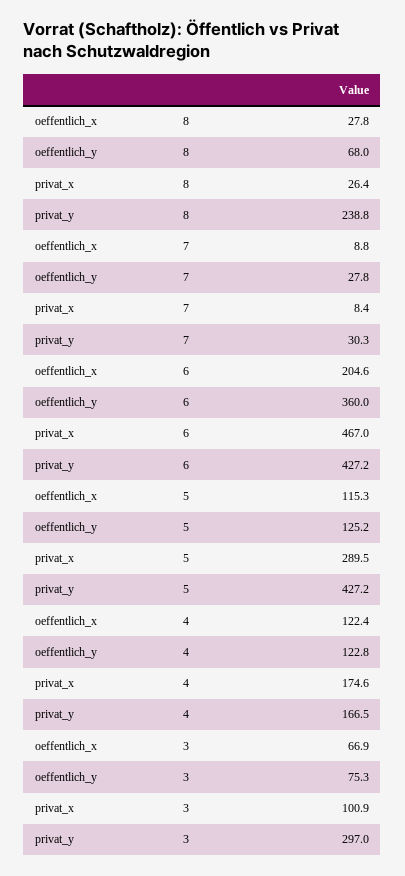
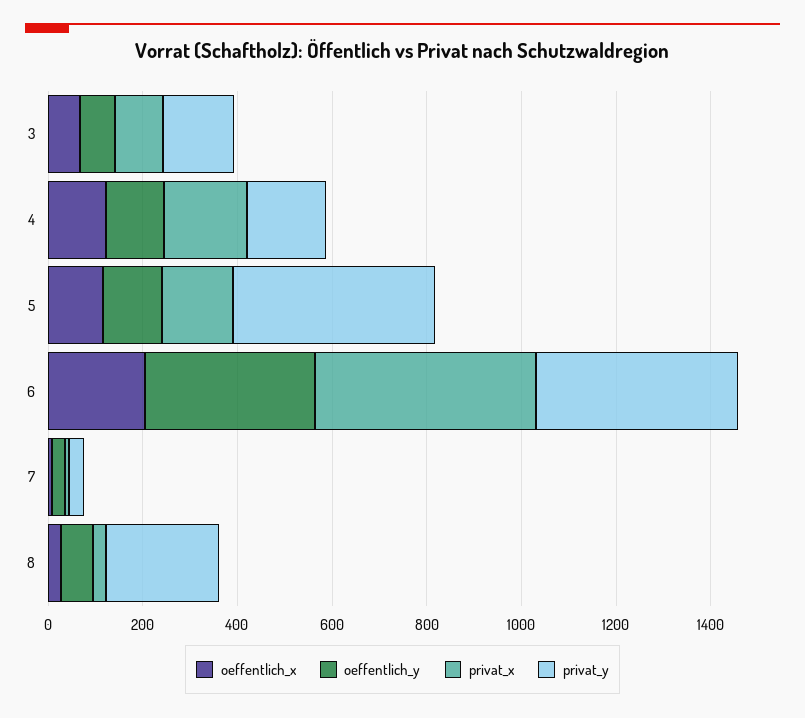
  {
    "oeffentlich_x": {
      "8": 27.8,
      "7": 8.8,
      "6": 204.6,
      "5": 115.3,
      "4": 122.4,
      "3": 66.9
    },
    "oeffentlich_y": {
      "8": 68,
      "7": 27.8,
      "6": 360,
      "5": 125.2,
      "4": 122.8,
      "3": 75.3
    },
    "privat_x": {
      "8": 26.4,
      "7": 8.4,
      "6": 467,
-     "5": 289.5,
+     "5": 150,
      "4": 174.6,
      "3": 100.9
    },
    "privat_y": {
      "8": 238.8,
      "7": 30.3,
      "6": 427.2,
      "5": 427.2,
      "4": 166.5,
-     "3": 297
+     "3": 150
    }
  }

